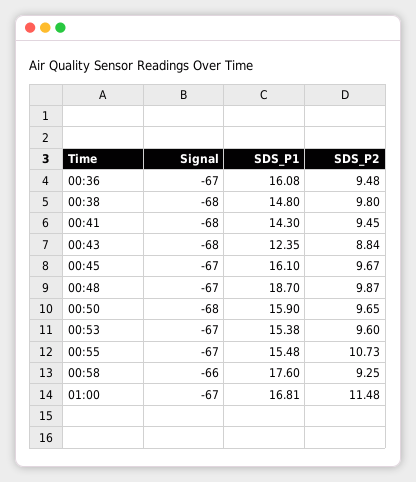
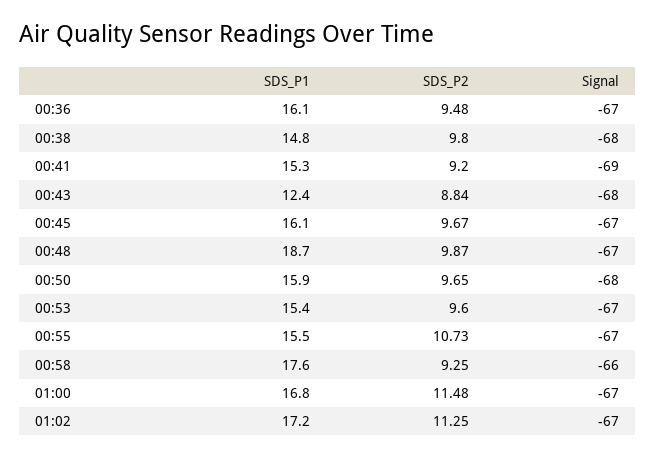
  {
    "Signal": {
      "00:36": -67,
      "00:38": -68,
-     "00:41": -68,
+     "00:41": -69,
      "00:43": -68,
      "00:45": -67,
      "00:48": -67,
      "00:50": -68,
      "00:53": -67,
      "00:55": -67,
      "00:58": -66,
-     "01:00": -67
+     "01:00": -67,
+     "01:02": -67
    },
    "SDS_P1": {
      "00:36": 16.08,
      "00:38": 14.8,
-     "00:41": 14.3,
+     "00:41": 15.3,
      "00:43": 12.35,
      "00:45": 16.1,
      "00:48": 18.7,
      "00:50": 15.9,
      "00:53": 15.38,
      "00:55": 15.48,
      "00:58": 17.6,
-     "01:00": 16.81
+     "01:00": 16.81,
+     "01:02": 17.2
    },
    "SDS_P2": {
      "00:36": 9.48,
      "00:38": 9.8,
-     "00:41": 9.45,
+     "00:41": 9.2,
      "00:43": 8.84,
      "00:45": 9.67,
      "00:48": 9.87,
      "00:50": 9.65,
      "00:53": 9.6,
      "00:55": 10.73,
      "00:58": 9.25,
-     "01:00": 11.48
+     "01:00": 11.48,
+     "01:02": 11.25
    }
  }

